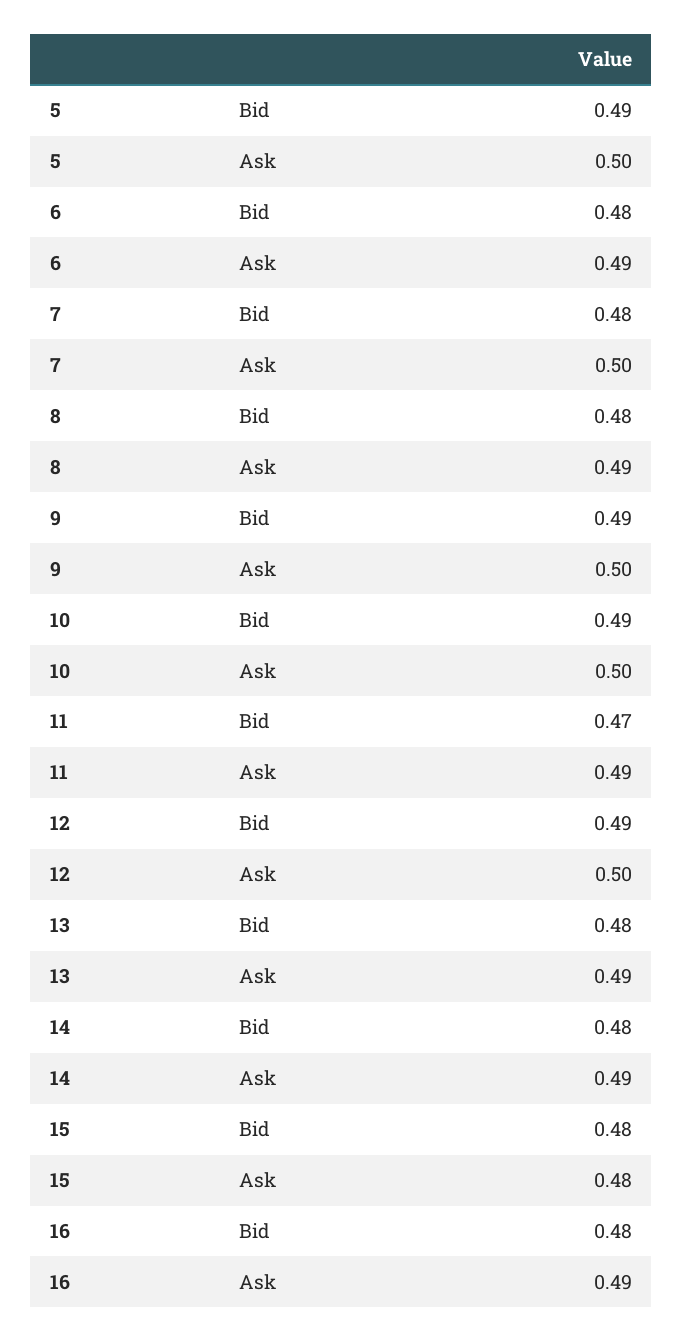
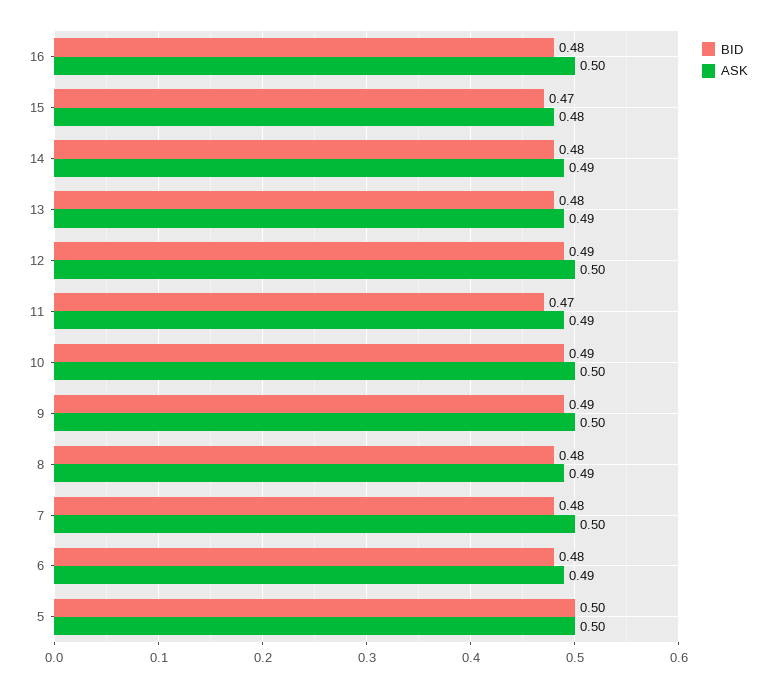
  {
    "Bid": {
-     "5": 0.49,
+     "5": 0.5,
      "6": 0.48,
      "7": 0.48,
      "8": 0.48,
      "9": 0.49,
      "10": 0.49,
      "11": 0.47,
      "12": 0.49,
      "13": 0.48,
      "14": 0.48,
-     "15": 0.48,
+     "15": 0.47,
      "16": 0.48
    },
    "Ask": {
      "5": 0.5,
      "6": 0.49,
      "7": 0.5,
      "8": 0.49,
      "9": 0.5,
      "10": 0.5,
      "11": 0.49,
      "12": 0.5,
      "13": 0.49,
      "14": 0.49,
      "15": 0.48,
-     "16": 0.49
+     "16": 0.5
    }
  }

